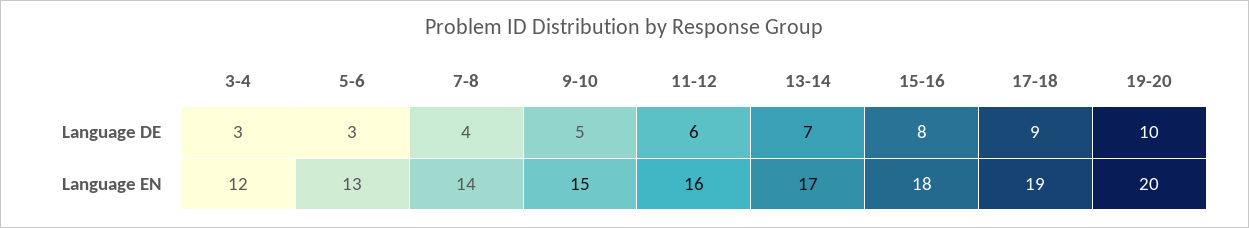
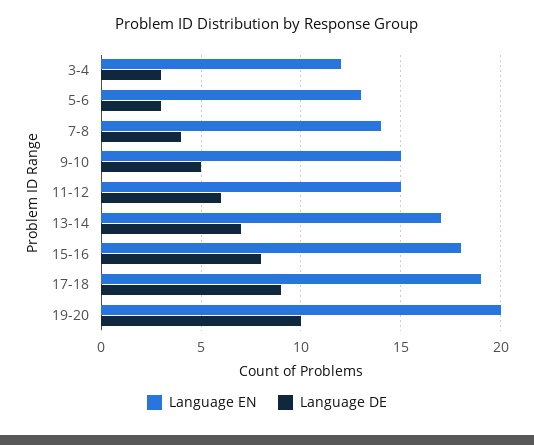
  {
    "Language DE": {
      "3-4": 3,
      "5-6": 3,
      "7-8": 4,
      "9-10": 5,
      "11-12": 6,
      "13-14": 7,
      "15-16": 8,
      "17-18": 9,
      "19-20": 10
    },
    "Language EN": {
      "3-4": 12,
      "5-6": 13,
      "7-8": 14,
      "9-10": 15,
-     "11-12": 16,
+     "11-12": 15,
      "13-14": 17,
      "15-16": 18,
      "17-18": 19,
      "19-20": 20
    }
  }

